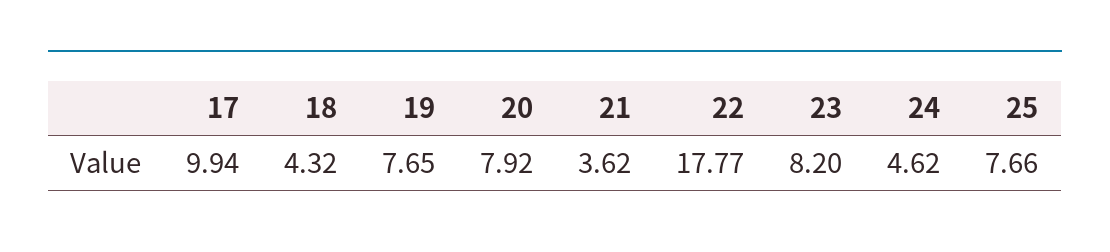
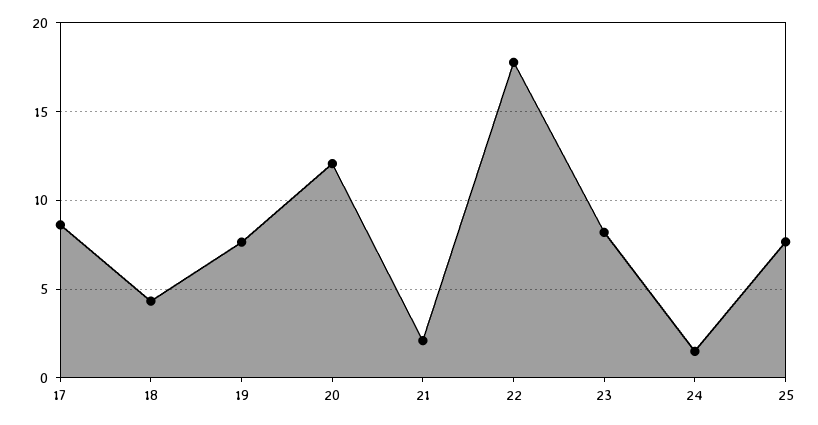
  {
-   "17": 9.94,
+   "17": 8.5,
    "18": 4.32,
    "19": 7.65,
-   "20": 7.92,
+   "20": 12,
-   "21": 3.62,
+   "21": 2,
    "22": 17.77,
    "23": 8.2,
-   "24": 4.62,
+   "24": 1.5,
    "25": 7.66
  }

